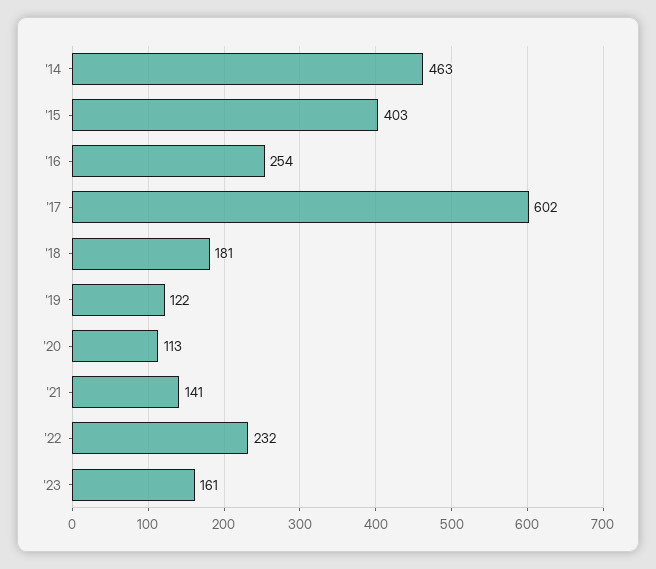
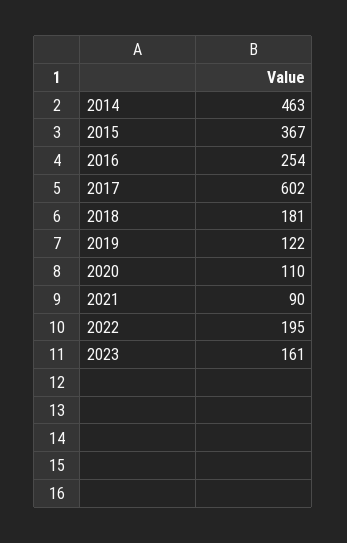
  {
    "'14": 463,
-   "'15": 403,
+   "'15": 367,
    "'16": 254,
    "'17": 602,
    "'18": 181,
    "'19": 122,
-   "'20": 113,
+   "'20": 110,
-   "'21": 141,
+   "'21": 90,
-   "'22": 232,
+   "'22": 195,
    "'23": 161
  }

